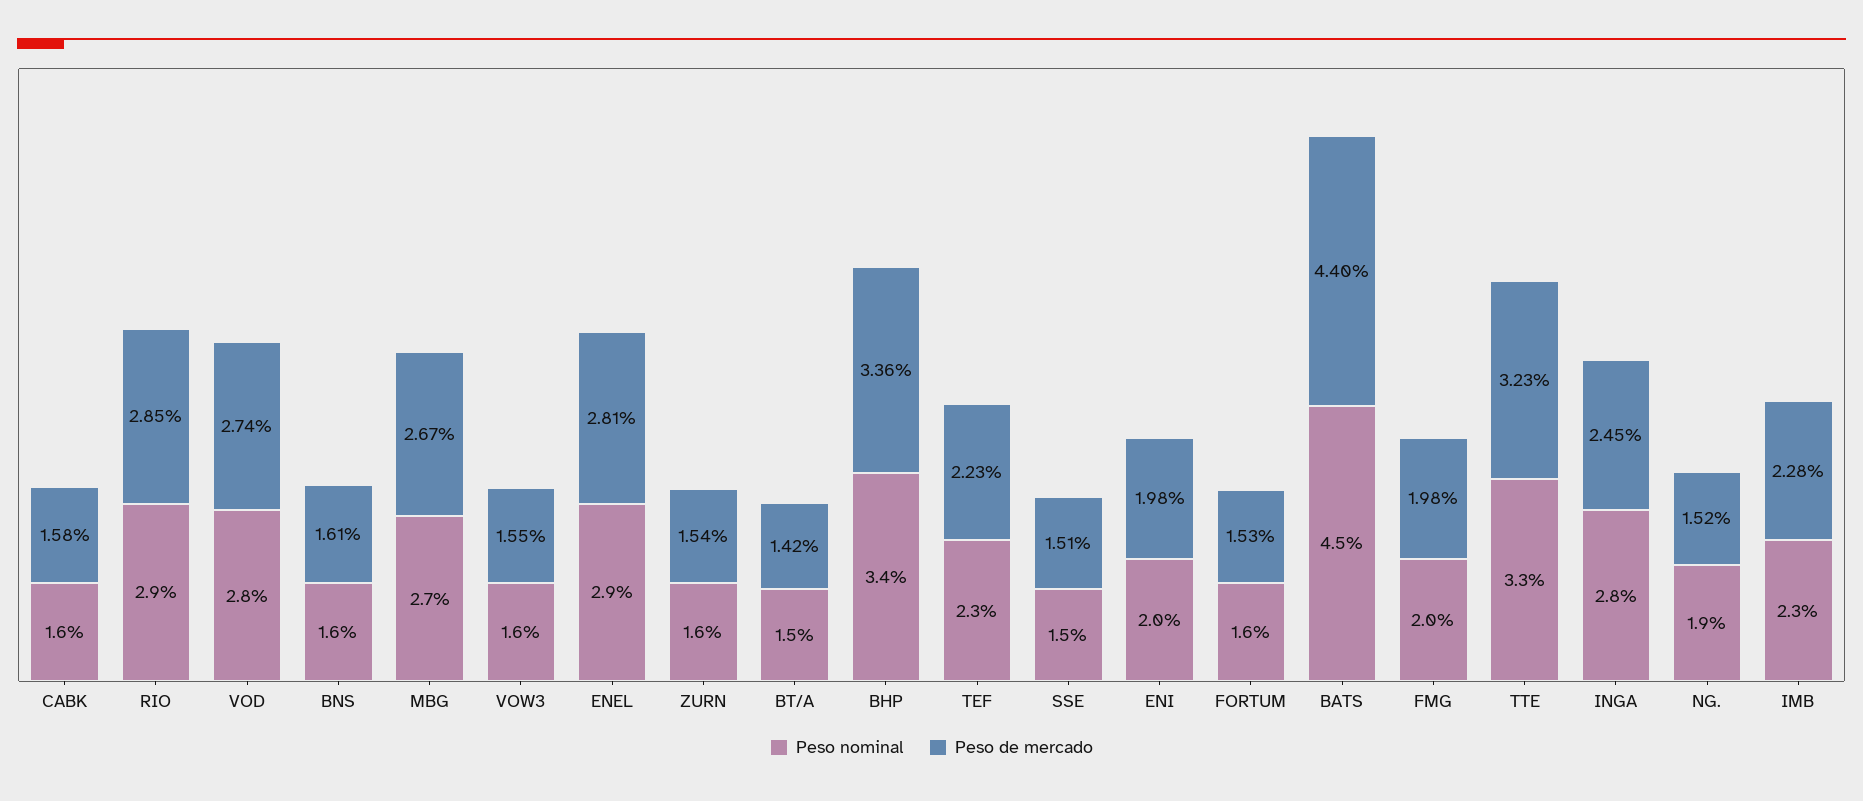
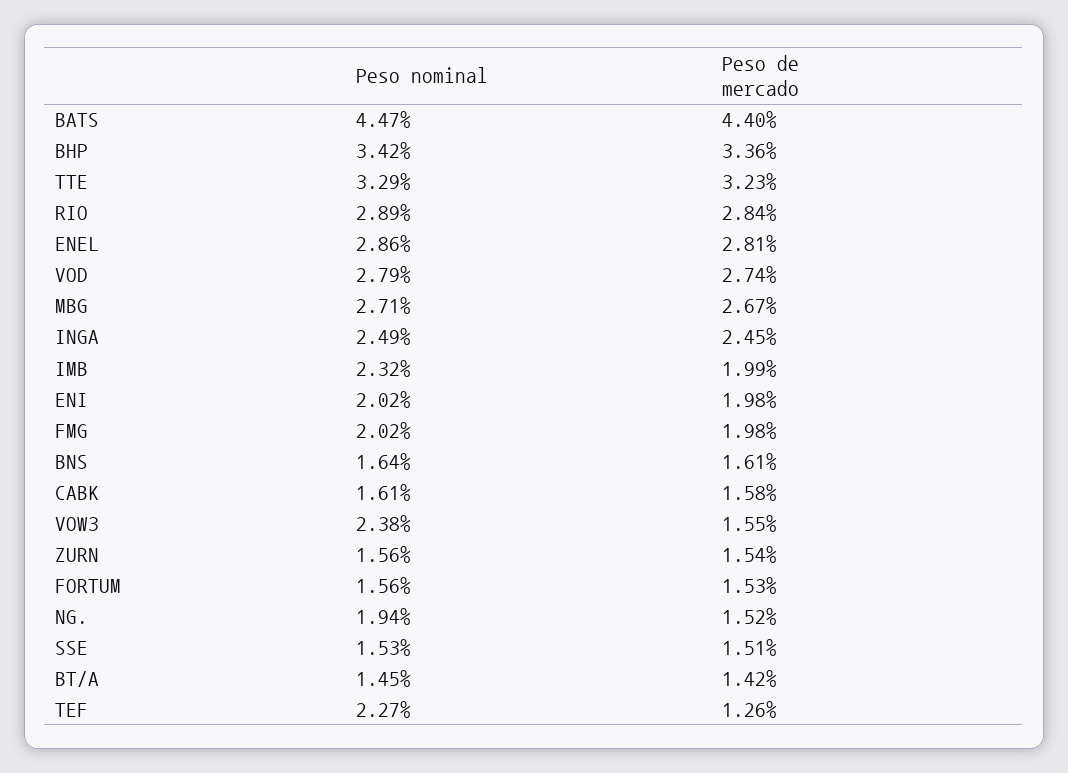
  {
    "Peso nominal": {
      "CABK": 1.61,
      "RIO": 2.89,
      "VOD": 2.79,
      "BNS": 1.64,
      "MBG": 2.71,
-     "VOW3": 1.6,
+     "VOW3": 2.38,
      "ENEL": 2.86,
      "ZURN": 1.56,
      "BT/A": 1.45,
      "BHP": 3.42,
      "TEF": 2.27,
      "SSE": 1.53,
      "ENI": 2.02,
      "FORTUM": 1.56,
      "BATS": 4.47,
      "FMG": 2.02,
      "TTE": 3.29,
-     "INGA": 2.8,
+     "INGA": 2.49,
      "NG.": 1.94,
      "IMB": 2.32
    },
    "Peso de mercado": {
      "CABK": 1.58,
-     "RIO": 2.85,
+     "RIO": 2.84,
      "VOD": 2.74,
      "BNS": 1.61,
      "MBG": 2.67,
      "VOW3": 1.55,
      "ENEL": 2.81,
      "ZURN": 1.54,
      "BT/A": 1.42,
      "BHP": 3.36,
-     "TEF": 2.23,
+     "TEF": 1.26,
      "SSE": 1.51,
      "ENI": 1.98,
      "FORTUM": 1.53,
      "BATS": 4.4,
      "FMG": 1.98,
      "TTE": 3.23,
      "INGA": 2.45,
      "NG.": 1.52,
-     "IMB": 2.28
+     "IMB": 1.99
    }
  }

